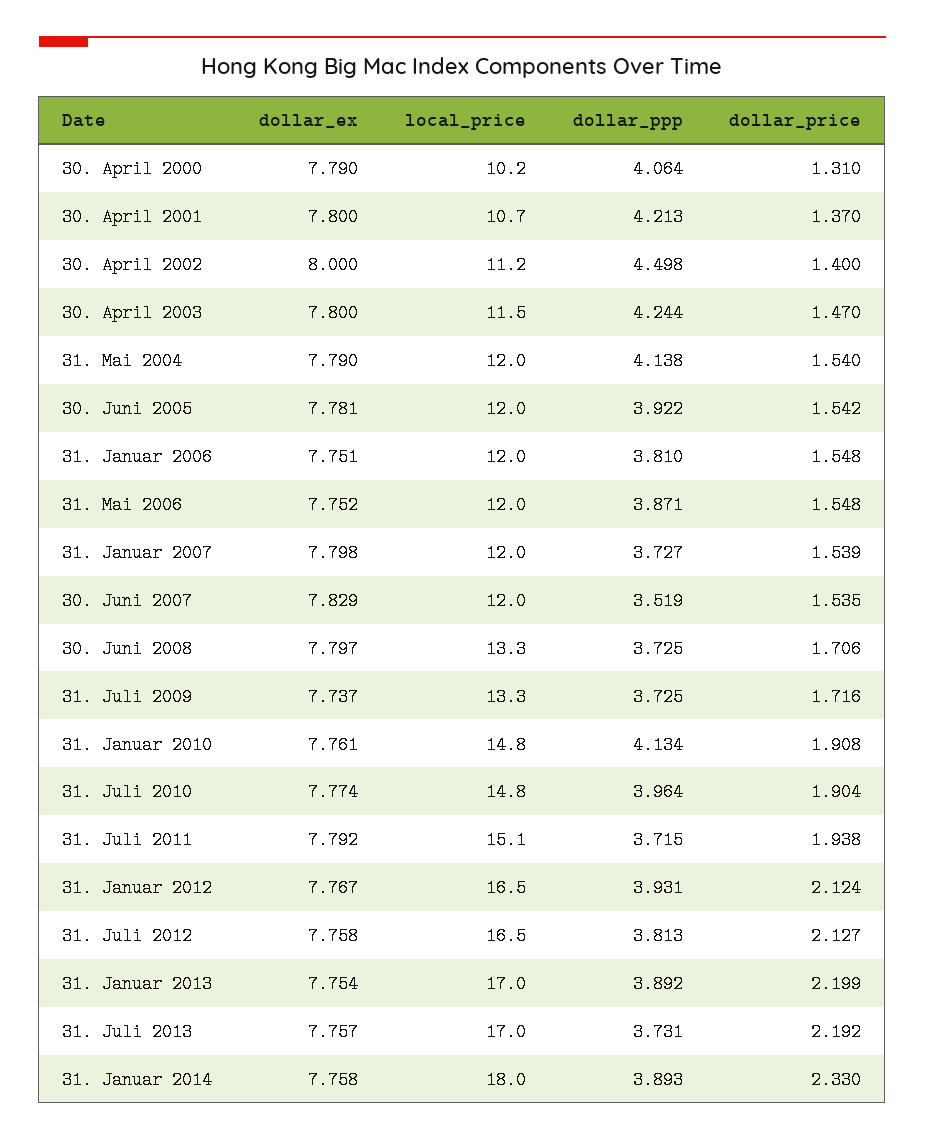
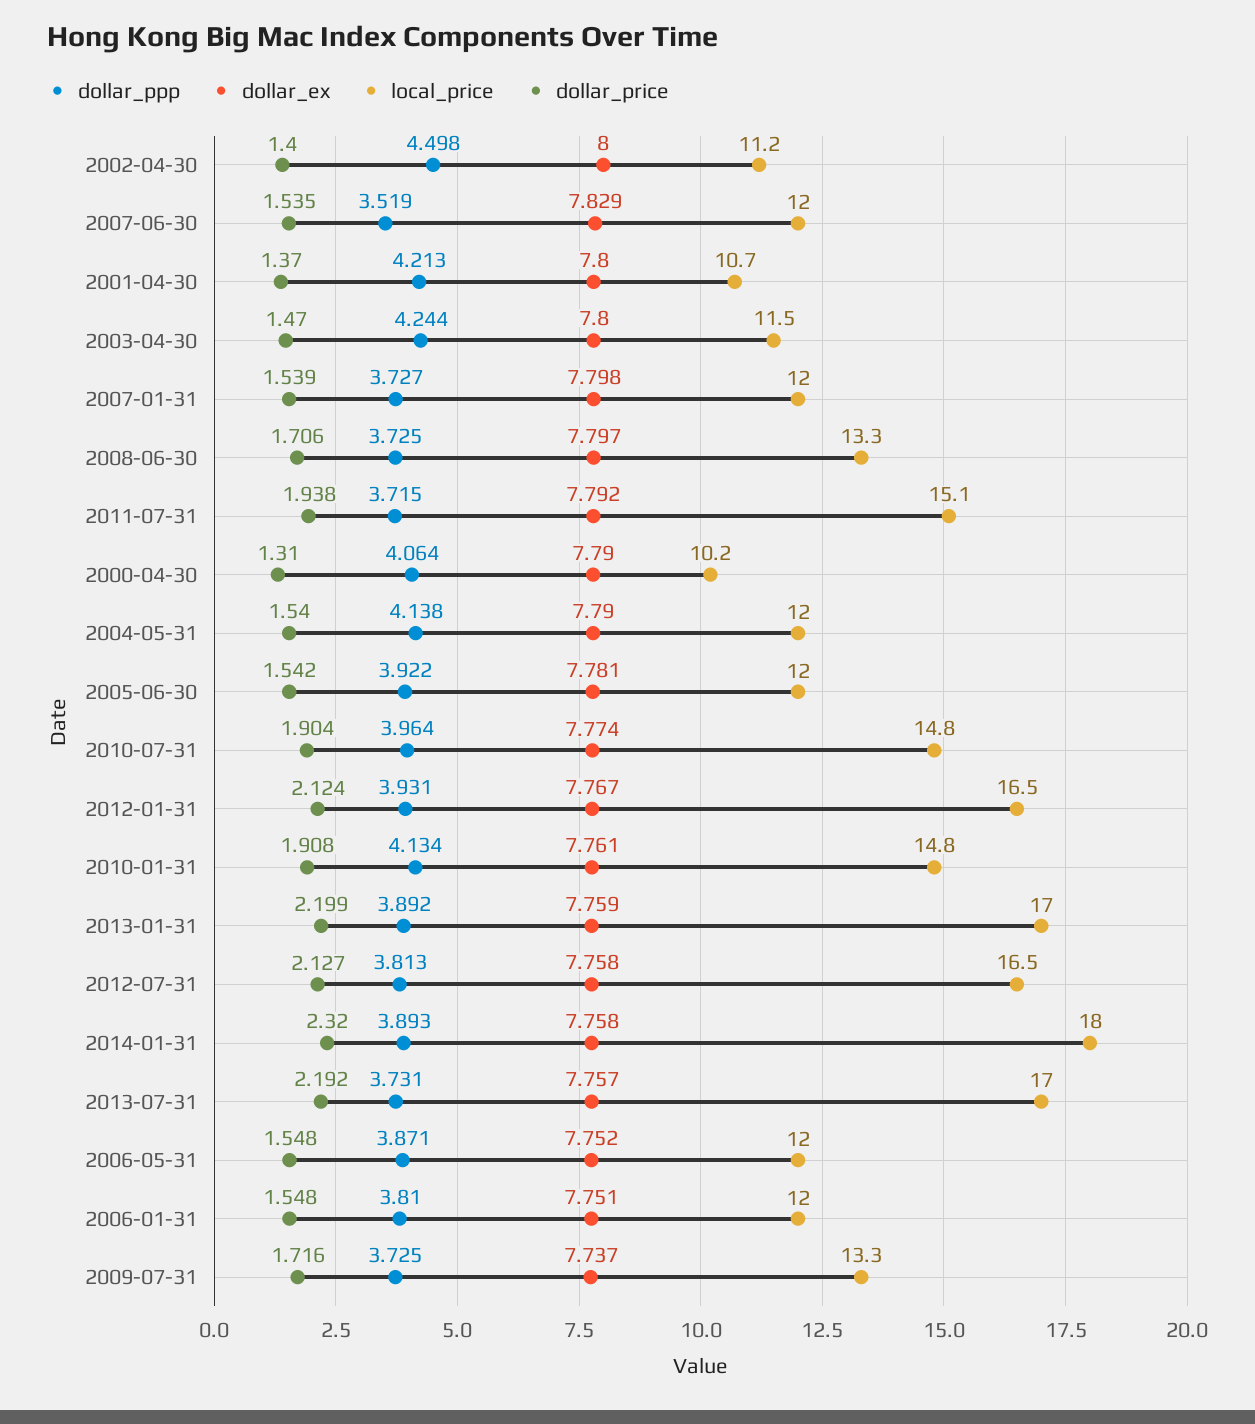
  {
    "dollar_ex": {
      "30. April 2000": 7.79,
      "30. April 2001": 7.8,
      "30. April 2002": 8,
      "30. April 2003": 7.8,
      "31. Mai 2004": 7.79,
      "30. Juni 2005": 7.781,
      "31. Januar 2006": 7.751,
      "31. Mai 2006": 7.752,
      "31. Januar 2007": 7.798,
      "30. Juni 2007": 7.829,
      "30. Juni 2008": 7.797,
      "31. Juli 2009": 7.737,
      "31. Januar 2010": 7.761,
      "31. Juli 2010": 7.774,
      "31. Juli 2011": 7.792,
      "31. Januar 2012": 7.767,
      "31. Juli 2012": 7.758,
-     "31. Januar 2013": 7.754,
+     "31. Januar 2013": 7.759,
      "31. Juli 2013": 7.757,
      "31. Januar 2014": 7.758
    },
    "local_price": {
      "30. April 2000": 10.2,
      "30. April 2001": 10.7,
      "30. April 2002": 11.2,
      "30. April 2003": 11.5,
      "31. Mai 2004": 12,
      "30. Juni 2005": 12,
      "31. Januar 2006": 12,
      "31. Mai 2006": 12,
      "31. Januar 2007": 12,
      "30. Juni 2007": 12,
      "30. Juni 2008": 13.3,
      "31. Juli 2009": 13.3,
      "31. Januar 2010": 14.8,
      "31. Juli 2010": 14.8,
      "31. Juli 2011": 15.1,
      "31. Januar 2012": 16.5,
      "31. Juli 2012": 16.5,
      "31. Januar 2013": 17,
      "31. Juli 2013": 17,
      "31. Januar 2014": 18
    },
    "dollar_ppp": {
      "30. April 2000": 4.064,
      "30. April 2001": 4.213,
      "30. April 2002": 4.498,
      "30. April 2003": 4.244,
      "31. Mai 2004": 4.138,
      "30. Juni 2005": 3.922,
      "31. Januar 2006": 3.81,
      "31. Mai 2006": 3.871,
      "31. Januar 2007": 3.727,
      "30. Juni 2007": 3.519,
      "30. Juni 2008": 3.725,
      "31. Juli 2009": 3.725,
      "31. Januar 2010": 4.134,
      "31. Juli 2010": 3.964,
      "31. Juli 2011": 3.715,
      "31. Januar 2012": 3.931,
      "31. Juli 2012": 3.813,
      "31. Januar 2013": 3.892,
      "31. Juli 2013": 3.731,
      "31. Januar 2014": 3.893
    },
    "dollar_price": {
      "30. April 2000": 1.31,
      "30. April 2001": 1.37,
      "30. April 2002": 1.4,
      "30. April 2003": 1.47,
      "31. Mai 2004": 1.54,
      "30. Juni 2005": 1.542,
      "31. Januar 2006": 1.548,
      "31. Mai 2006": 1.548,
      "31. Januar 2007": 1.539,
      "30. Juni 2007": 1.535,
      "30. Juni 2008": 1.706,
      "31. Juli 2009": 1.716,
      "31. Januar 2010": 1.908,
      "31. Juli 2010": 1.904,
      "31. Juli 2011": 1.938,
      "31. Januar 2012": 2.124,
      "31. Juli 2012": 2.127,
      "31. Januar 2013": 2.199,
      "31. Juli 2013": 2.192,
-     "31. Januar 2014": 2.33
+     "31. Januar 2014": 2.32
    }
  }

